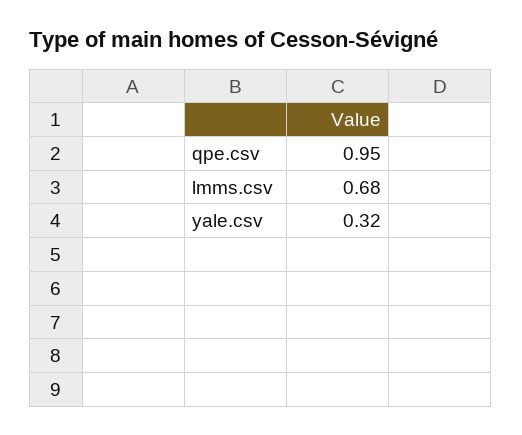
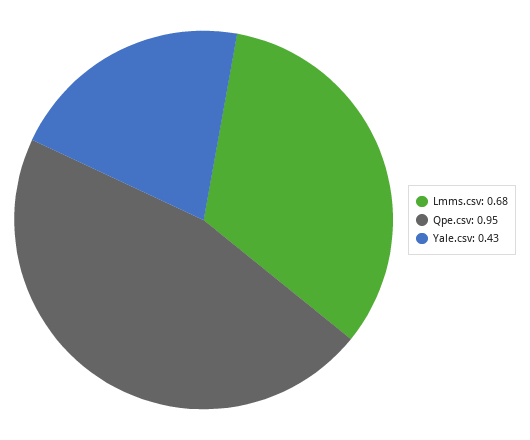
  {
    "qpe.csv": 0.95,
    "lmms.csv": 0.68,
-   "yale.csv": 0.32
+   "yale.csv": 0.43
  }

